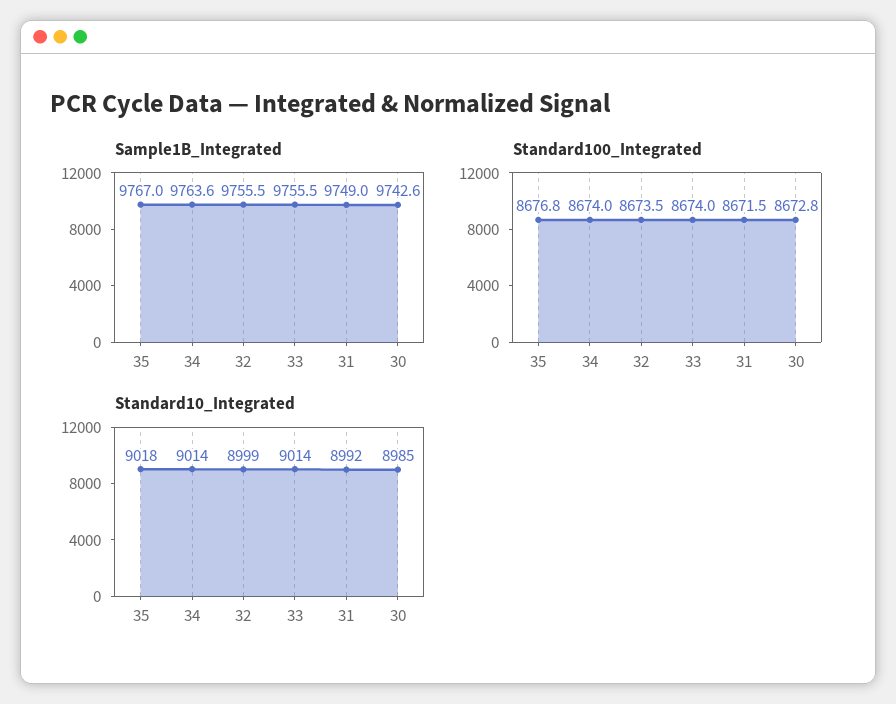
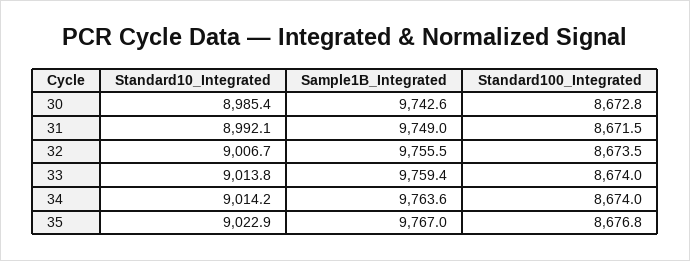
  {
    "Sample1B_Integrated": {
      "35": 9767,
      "34": 9763.6,
      "32": 9755.5,
-     "33": 9755.5,
+     "33": 9759.4,
      "31": 9749,
      "30": 9742.6
    },
    "Standard100_Integrated": {
      "35": 8676.8,
      "34": 8674,
      "32": 8673.5,
      "33": 8674,
      "31": 8671.5,
      "30": 8672.8
    },
    "Standard10_Integrated": {
-     "35": 9018,
+     "35": 9022.9,
      "34": 9014.2,
-     "32": 8999,
+     "32": 9006.7,
      "33": 9013.8,
      "31": 8992.1,
      "30": 8985.4
    }
  }

